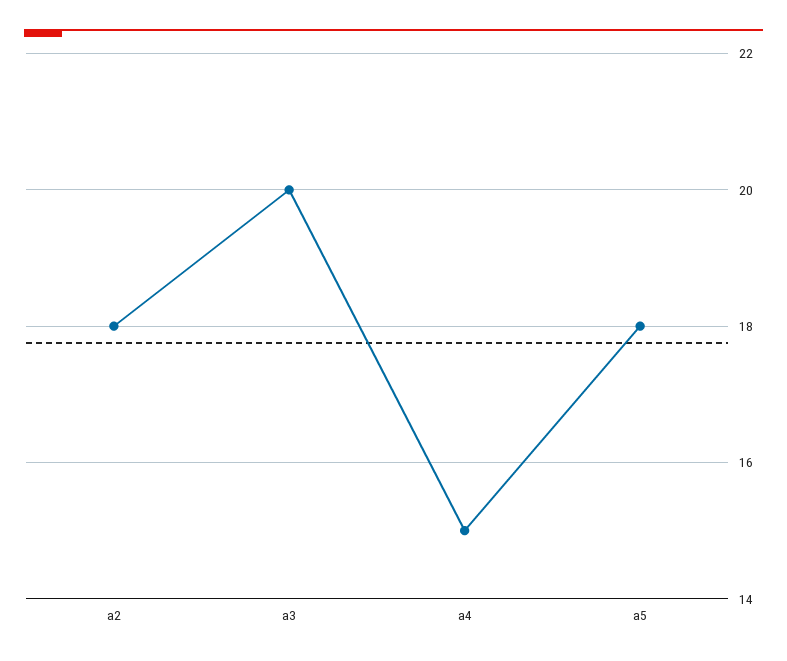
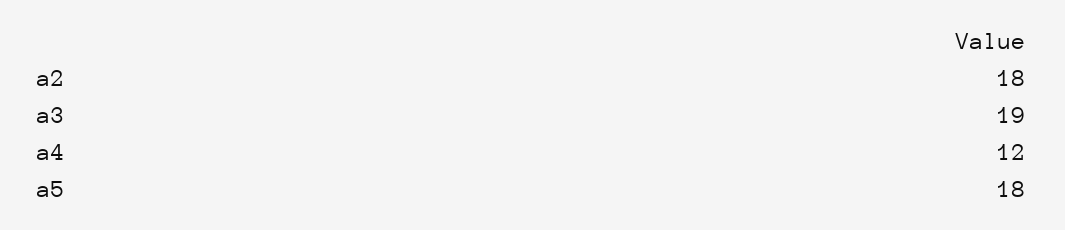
  {
    "a2": 18,
-   "a3": 20,
+   "a3": 19,
-   "a4": 15,
+   "a4": 12,
    "a5": 18
  }

